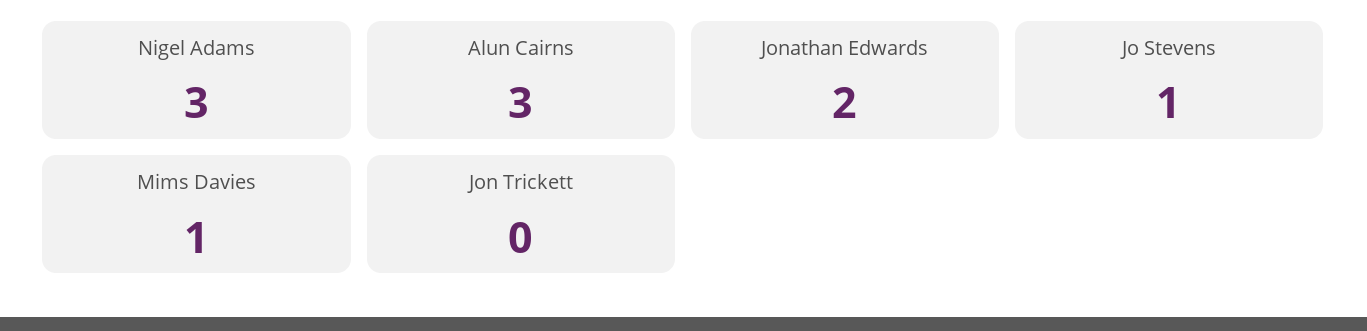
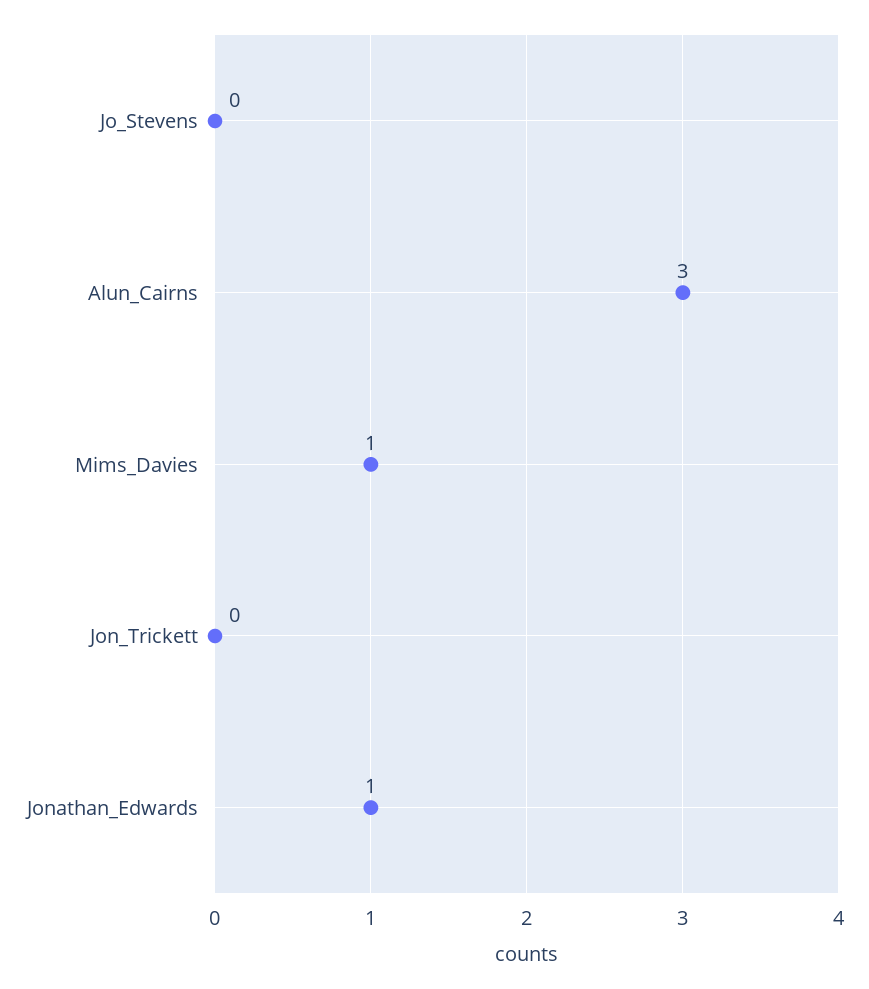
  {
-   "Nigel Adams": 3,
    "Alun Cairns": 3,
-   "Jonathan Edwards": 2,
+   "Jonathan Edwards": 1,
-   "Jo Stevens": 1,
+   "Jo Stevens": 0,
    "Mims Davies": 1,
    "Jon Trickett": 0
  }

